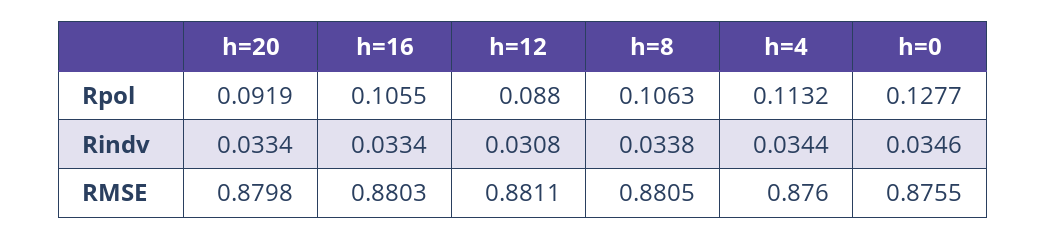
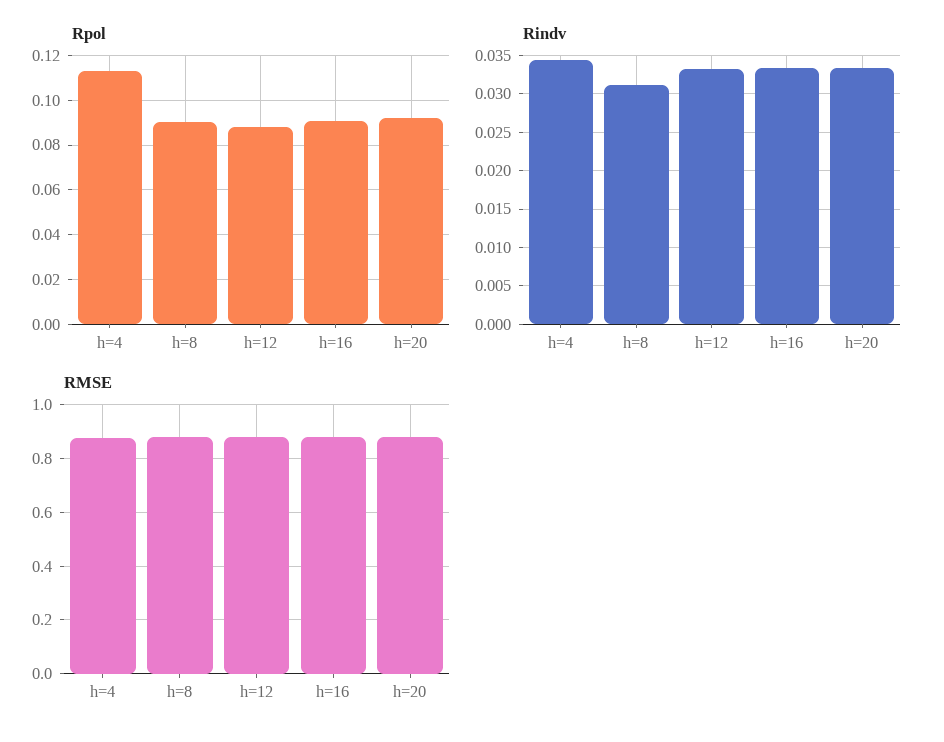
  {
    "Rpol": {
      "h=20": 0.0919,
-     "h=16": 0.1055,
+     "h=16": 0.09,
      "h=12": 0.088,
-     "h=8": 0.1063,
+     "h=8": 0.09,
-     "h=4": 0.1132,
+     "h=4": 0.1132
-     "h=0": 0.1277
    },
    "Rindv": {
      "h=20": 0.0334,
      "h=16": 0.0334,
-     "h=12": 0.0308,
+     "h=12": 0.033,
-     "h=8": 0.0338,
+     "h=8": 0.031,
-     "h=4": 0.0344,
+     "h=4": 0.0344
-     "h=0": 0.0346
    },
    "RMSE": {
      "h=20": 0.8798,
      "h=16": 0.8803,
      "h=12": 0.8811,
      "h=8": 0.8805,
-     "h=4": 0.876,
+     "h=4": 0.876
-     "h=0": 0.8755
    }
  }

